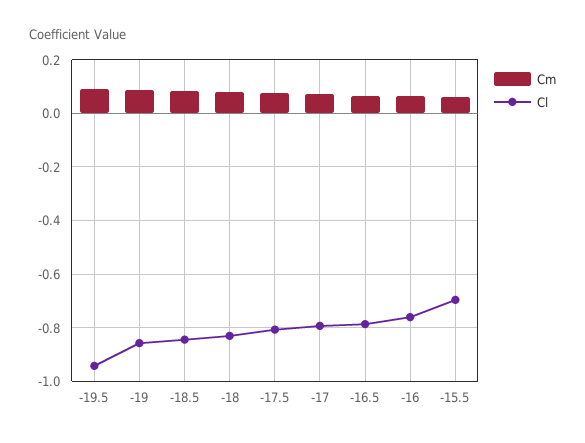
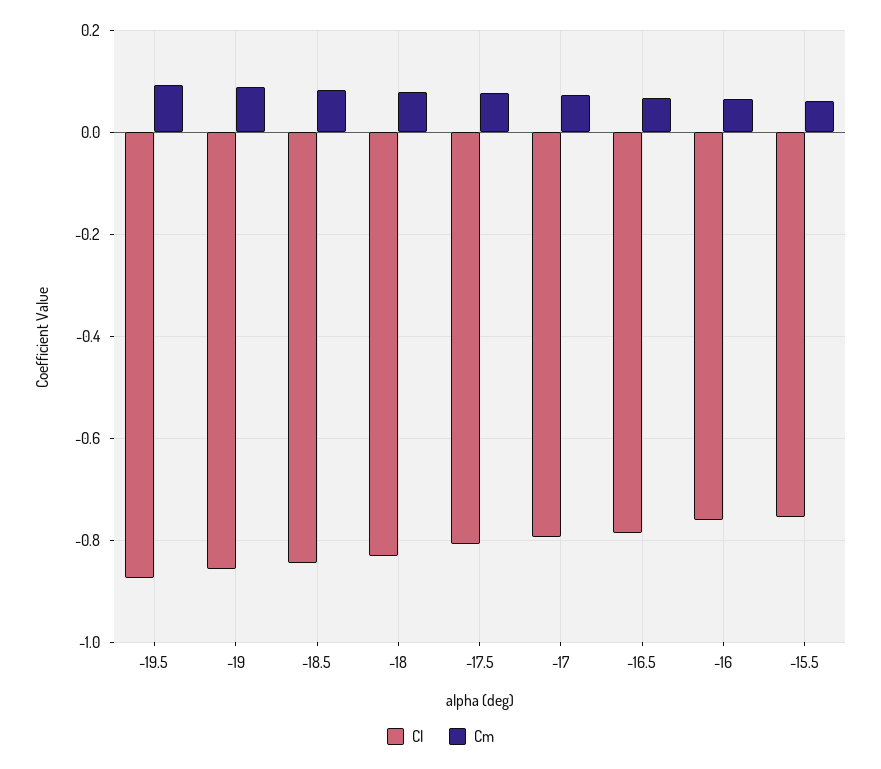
  {
    "Cm": {
      "-19.5": 0.1,
      "-19": 0.08,
      "-18.5": 0.08,
      "-18": 0.08,
      "-17.5": 0.08,
      "-17": 0.08,
      "-16.5": 0.06,
      "-16": 0.06,
      "-15.5": 0.06
    },
    "Cl": {
-     "-19.5": -0.95,
+     "-19.5": -0.88,
      "-19": -0.86,
      "-18.5": -0.84,
      "-18": -0.84,
      "-17.5": -0.8,
      "-17": -0.8,
      "-16.5": -0.78,
      "-16": -0.76,
-     "-15.5": -0.7
+     "-15.5": -0.76
    }
  }

